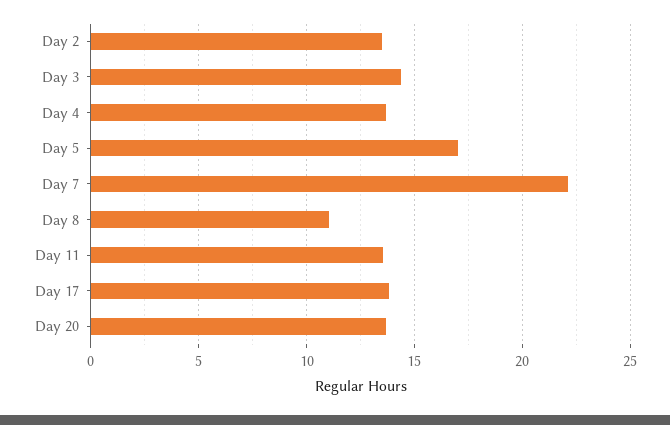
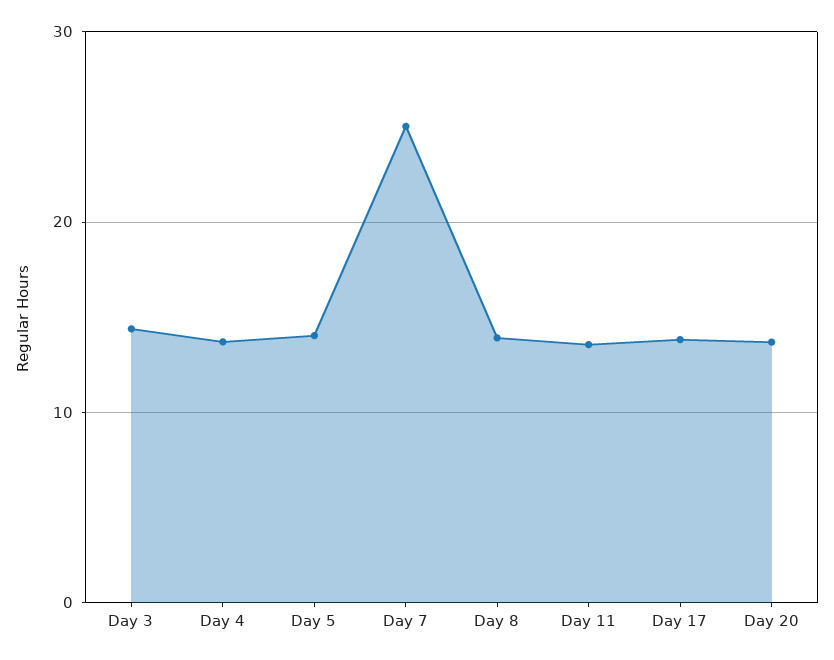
  {
-   "Day 2": 13.5,
    "Day 3": 14.5,
    "Day 4": 13.5,
-   "Day 5": 17,
+   "Day 5": 14,
-   "Day 7": 22,
+   "Day 7": 25,
-   "Day 8": 11,
+   "Day 8": 14,
    "Day 11": 13.5,
    "Day 17": 14,
    "Day 20": 13.5
  }

